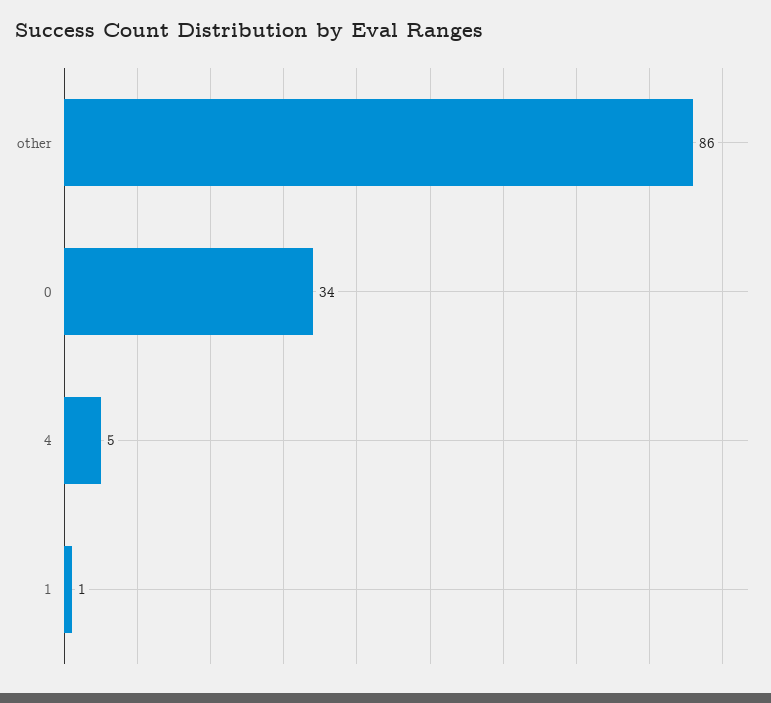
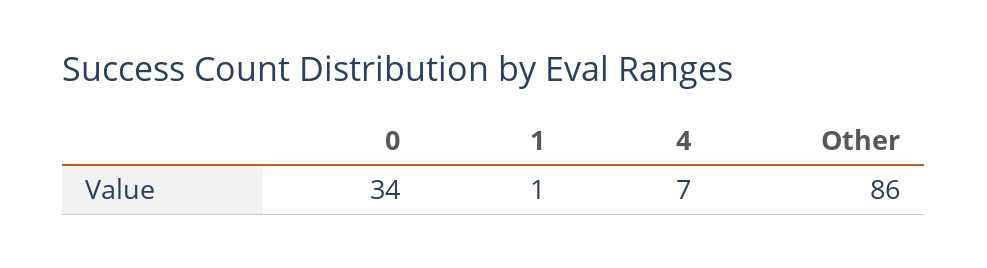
  {
    "other": 86,
    "0": 34,
-   "4": 5,
+   "4": 7,
    "1": 1
  }

